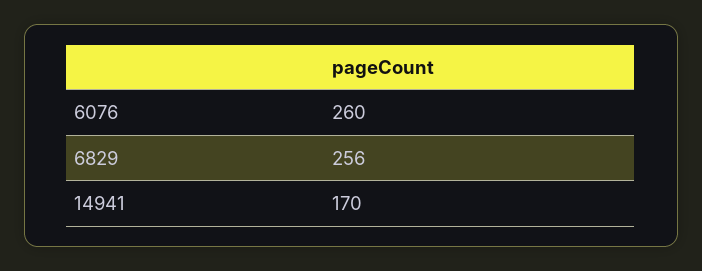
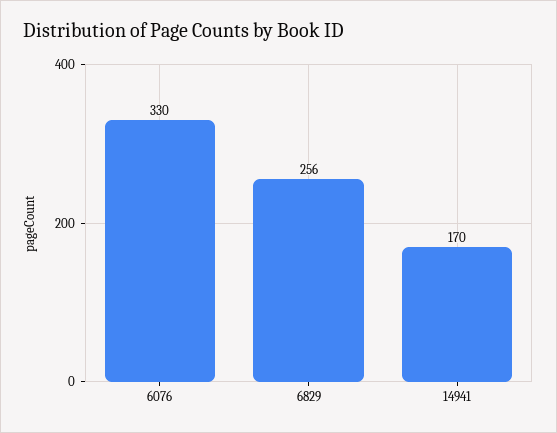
  {
-   "6076": 260,
+   "6076": 330,
    "6829": 256,
    "14941": 170
  }

